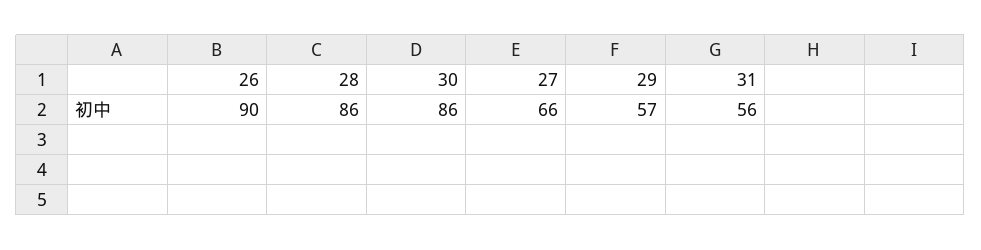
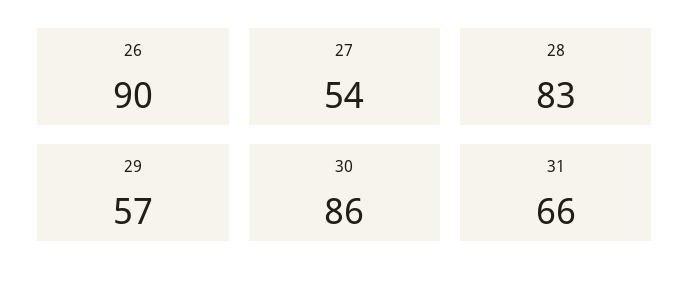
  {
    "26": 90,
-   "28": 86,
+   "28": 83,
    "30": 86,
-   "27": 66,
+   "27": 54,
    "29": 57,
-   "31": 56
+   "31": 66
  }

